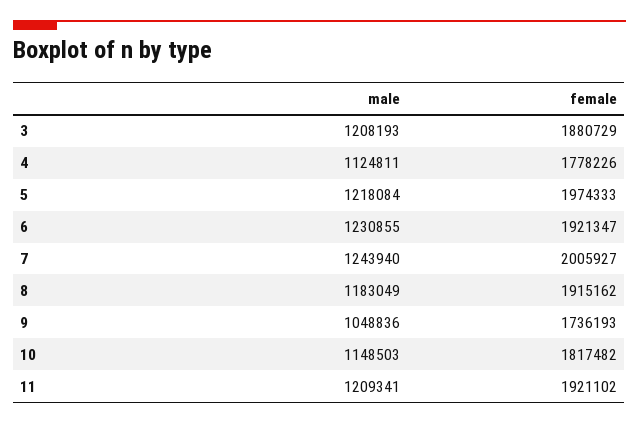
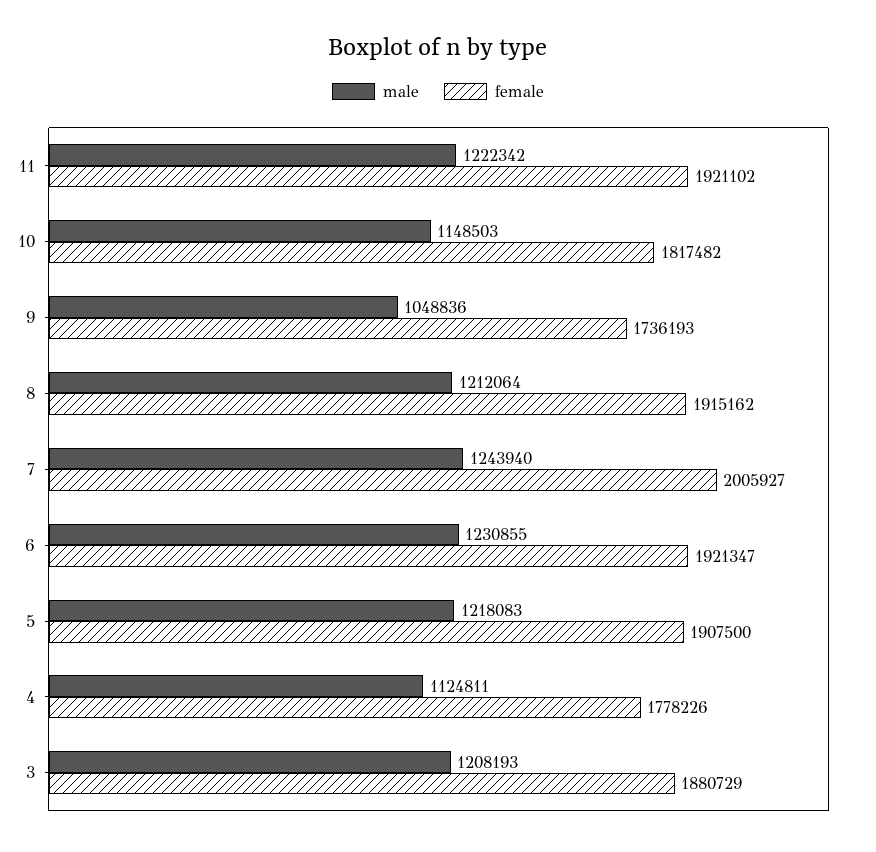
  {
    "male": {
      "3": 1208193,
      "4": 1124811,
-     "5": 1218084,
+     "5": 1218083,
      "6": 1230855,
      "7": 1243940,
-     "8": 1183049,
+     "8": 1212064,
      "9": 1048836,
      "10": 1148503,
-     "11": 1209341
+     "11": 1222342
    },
    "female": {
      "3": 1880729,
      "4": 1778226,
-     "5": 1974333,
+     "5": 1907500,
      "6": 1921347,
      "7": 2005927,
      "8": 1915162,
      "9": 1736193,
      "10": 1817482,
      "11": 1921102
    }
  }

